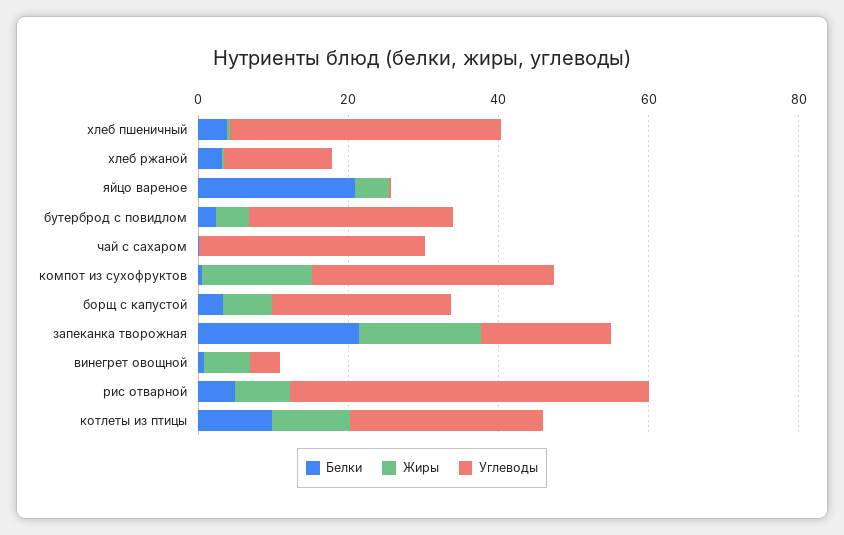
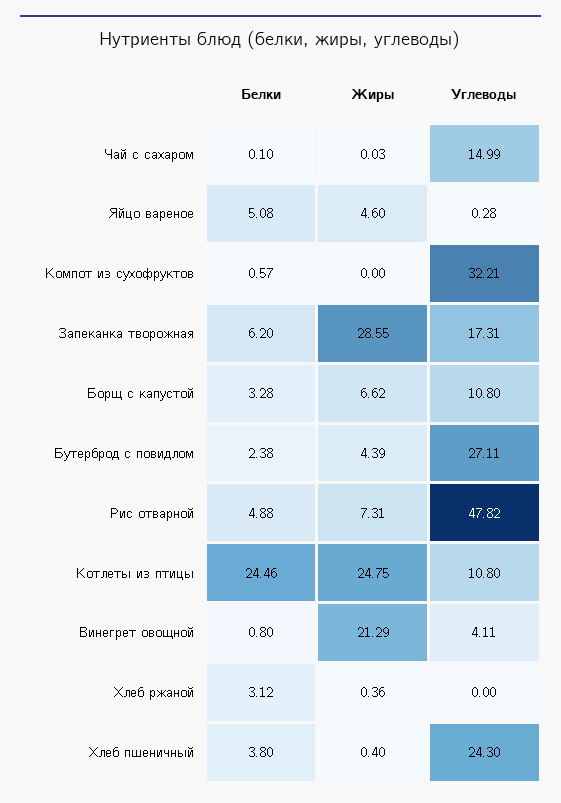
  {
    "Белки": {
      "хлеб пшеничный": 3.8,
      "хлеб ржаной": 3.12,
-     "яйцо вареное": 20,
+     "яйцо вареное": 5.08,
      "бутерброд с повидлом": 2.38,
      "чай с сахаром": 0.1,
      "компот из сухофруктов": 0.57,
      "борщ с капустой": 3.28,
-     "запеканка творожная": 20,
+     "запеканка творожная": 6.2,
      "винегрет овощной": 0.8,
      "рис отварной": 4.88,
-     "котлеты из птицы": 10
+     "котлеты из птицы": 24.46
    },
    "Жиры": {
      "хлеб пшеничный": 0.4,
      "хлеб ржаной": 0.36,
      "яйцо вареное": 4.6,
      "бутерброд с повидлом": 4.39,
      "чай с сахаром": 0.03,
-     "компот из сухофруктов": 15,
+     "компот из сухофруктов": 0,
      "борщ с капустой": 6.62,
-     "запеканка творожная": 15,
+     "запеканка творожная": 28.55,
-     "винегрет овощной": 5,
+     "винегрет овощной": 21.29,
      "рис отварной": 7.31,
-     "котлеты из птицы": 10
+     "котлеты из птицы": 24.75
    },
    "Углеводы": {
-     "хлеб пшеничный": 35,
+     "хлеб пшеничный": 24.3,
-     "хлеб ржаной": 15,
+     "хлеб ржаной": 0,
      "яйцо вареное": 0.28,
      "бутерброд с повидлом": 27.11,
-     "чай с сахаром": 30,
+     "чай с сахаром": 14.99,
      "компот из сухофруктов": 32.21,
-     "борщ с капустой": 25,
+     "борщ с капустой": 10.8,
      "запеканка творожная": 17.31,
      "винегрет овощной": 4.11,
      "рис отварной": 47.82,
-     "котлеты из птицы": 25
+     "котлеты из птицы": 10.8
    }
  }

